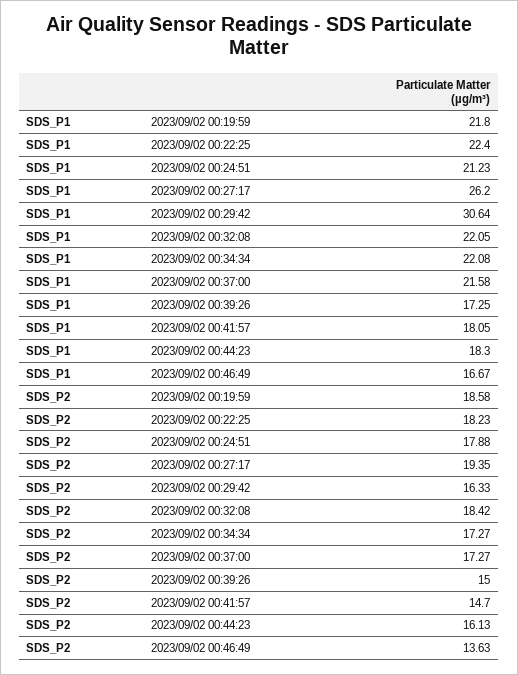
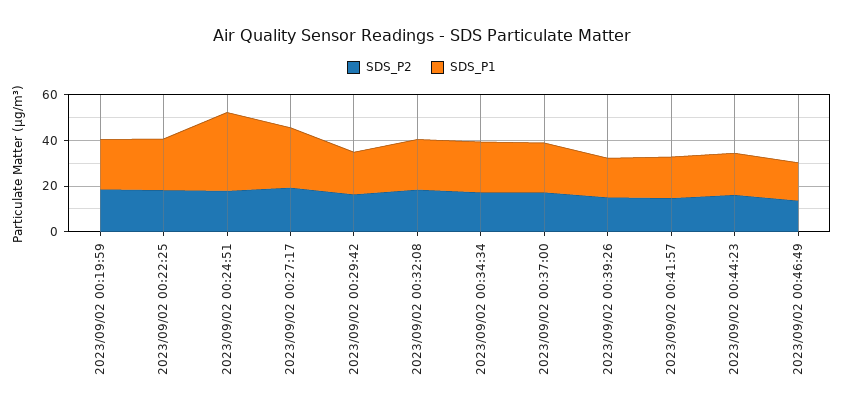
  {
    "SDS_P1": {
      "2023/09/02 00:19:59": 21.8,
      "2023/09/02 00:22:25": 22.4,
-     "2023/09/02 00:24:51": 21.23,
+     "2023/09/02 00:24:51": 35,
      "2023/09/02 00:27:17": 26.2,
-     "2023/09/02 00:29:42": 30.64,
+     "2023/09/02 00:29:42": 20,
      "2023/09/02 00:32:08": 22.05,
      "2023/09/02 00:34:34": 22.08,
      "2023/09/02 00:37:00": 21.58,
      "2023/09/02 00:39:26": 17.25,
      "2023/09/02 00:41:57": 18.05,
      "2023/09/02 00:44:23": 18.3,
      "2023/09/02 00:46:49": 16.67
    },
    "SDS_P2": {
      "2023/09/02 00:19:59": 18.58,
      "2023/09/02 00:22:25": 18.23,
      "2023/09/02 00:24:51": 17.88,
      "2023/09/02 00:27:17": 19.35,
      "2023/09/02 00:29:42": 16.33,
      "2023/09/02 00:32:08": 18.42,
      "2023/09/02 00:34:34": 17.27,
      "2023/09/02 00:37:00": 17.27,
      "2023/09/02 00:39:26": 15,
      "2023/09/02 00:41:57": 14.7,
      "2023/09/02 00:44:23": 16.13,
      "2023/09/02 00:46:49": 13.63
    }
  }

